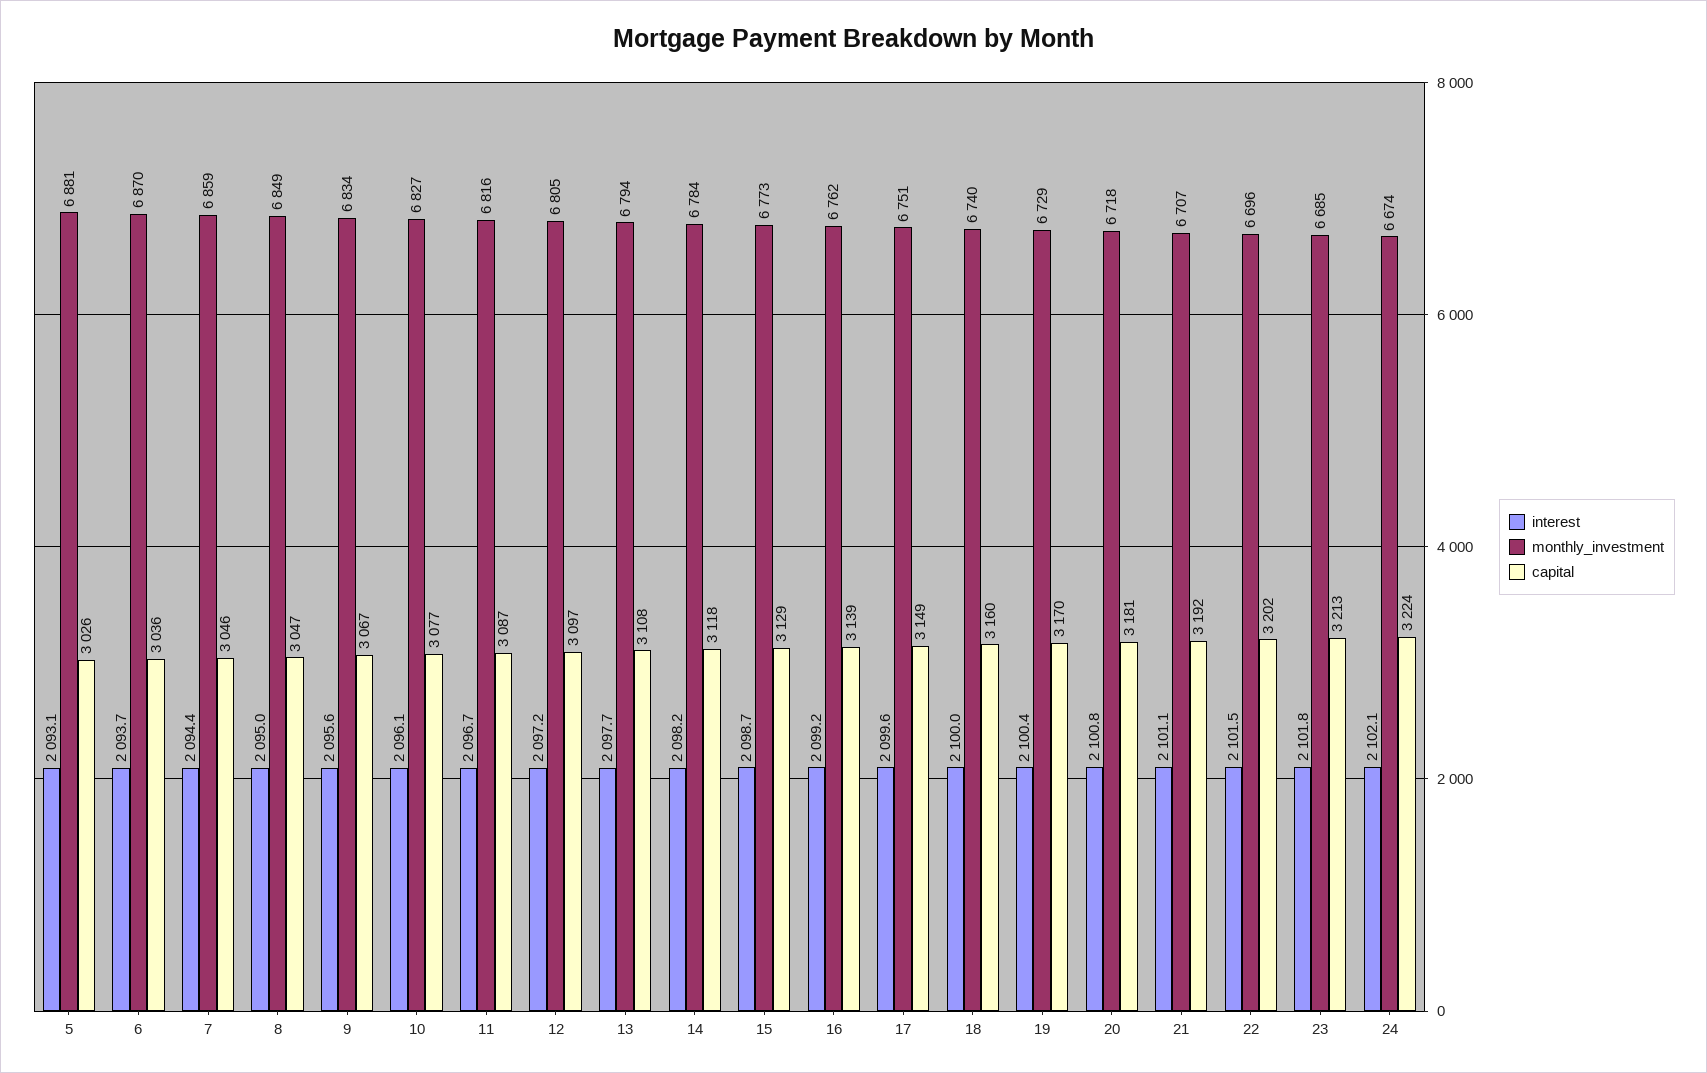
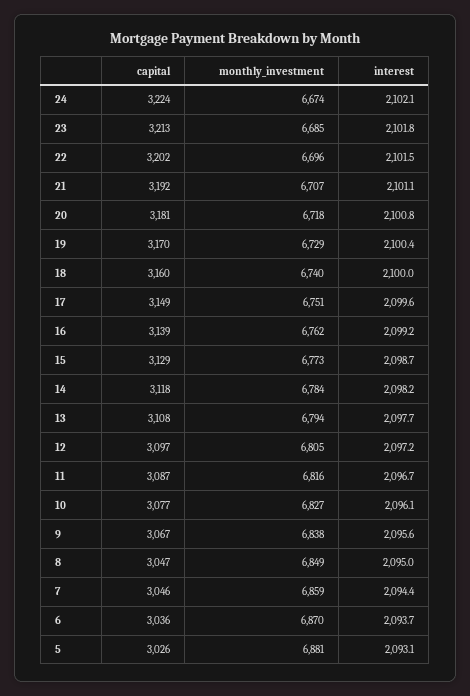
  {
    "interest": {
      "5": 2093.1,
      "6": 2093.7,
      "7": 2094.4,
      "8": 2095,
      "9": 2095.6,
      "10": 2096.1,
      "11": 2096.7,
      "12": 2097.2,
      "13": 2097.7,
      "14": 2098.2,
      "15": 2098.7,
      "16": 2099.2,
      "17": 2099.6,
      "18": 2100,
      "19": 2100.4,
      "20": 2100.8,
      "21": 2101.1,
      "22": 2101.5,
      "23": 2101.8,
      "24": 2102.1
    },
    "monthly_investment": {
      "5": 6881,
      "6": 6870,
      "7": 6859,
      "8": 6849,
-     "9": 6834,
+     "9": 6838,
      "10": 6827,
      "11": 6816,
      "12": 6805,
      "13": 6794,
      "14": 6784,
      "15": 6773,
      "16": 6762,
      "17": 6751,
      "18": 6740,
      "19": 6729,
      "20": 6718,
      "21": 6707,
      "22": 6696,
      "23": 6685,
      "24": 6674
    },
    "capital": {
      "5": 3026,
      "6": 3036,
      "7": 3046,
      "8": 3047,
      "9": 3067,
      "10": 3077,
      "11": 3087,
      "12": 3097,
      "13": 3108,
      "14": 3118,
      "15": 3129,
      "16": 3139,
      "17": 3149,
      "18": 3160,
      "19": 3170,
      "20": 3181,
      "21": 3192,
      "22": 3202,
      "23": 3213,
      "24": 3224
    }
  }

